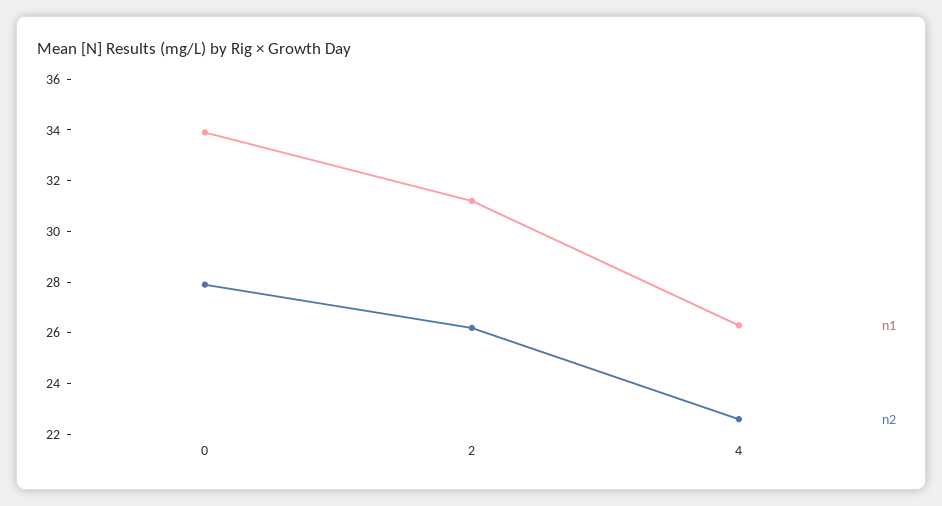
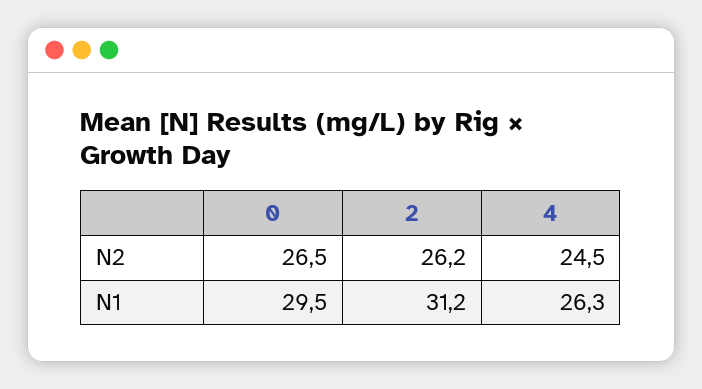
  {
    "n1": {
-     "0": 34,
+     "0": 29.5,
      "2": 31.2,
      "4": 26.3
    },
    "n2": {
-     "0": 28,
+     "0": 26.5,
      "2": 26.2,
-     "4": 22.5
+     "4": 24.5
    }
  }

